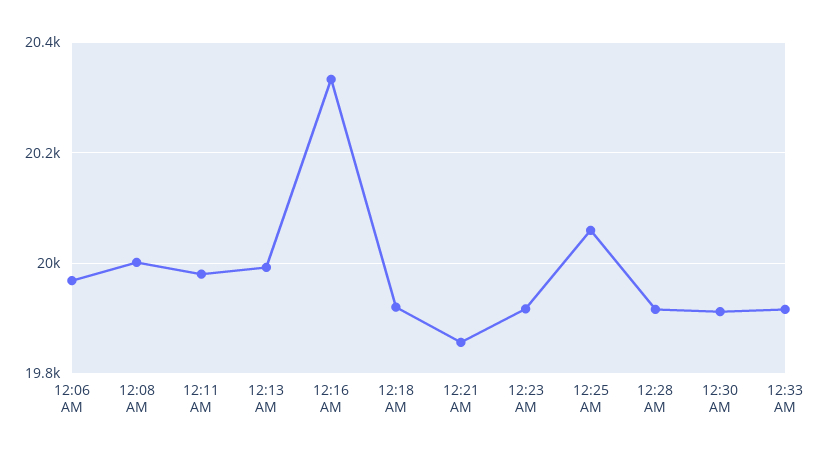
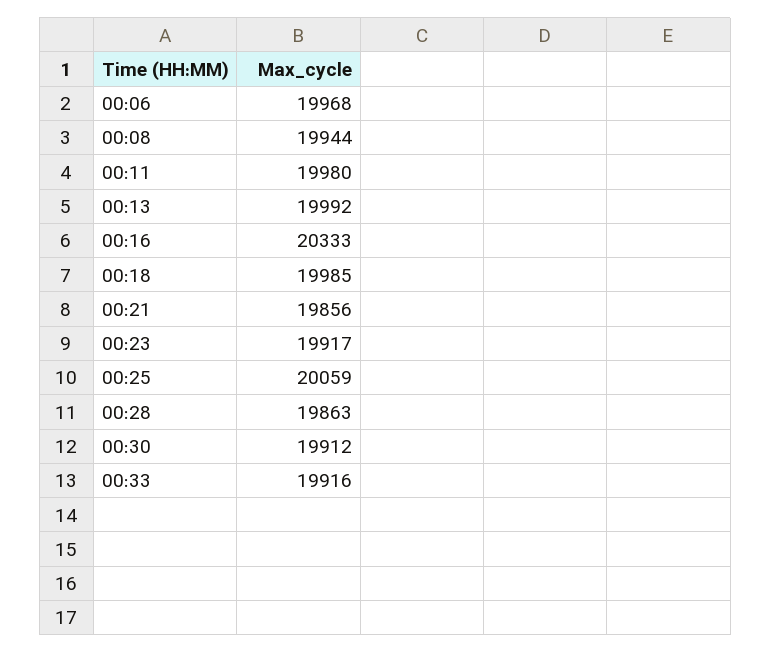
  {
    "12:06 AM": 19968,
-   "12:08 AM": 20000,
+   "12:08 AM": 19944,
    "12:11 AM": 19980,
    "12:13 AM": 19992,
    "12:16 AM": 20333,
-   "12:18 AM": 19920,
+   "12:18 AM": 19985,
    "12:21 AM": 19856,
    "12:23 AM": 19917,
    "12:25 AM": 20059,
-   "12:28 AM": 19920,
+   "12:28 AM": 19863,
    "12:30 AM": 19912,
    "12:33 AM": 19916
  }

